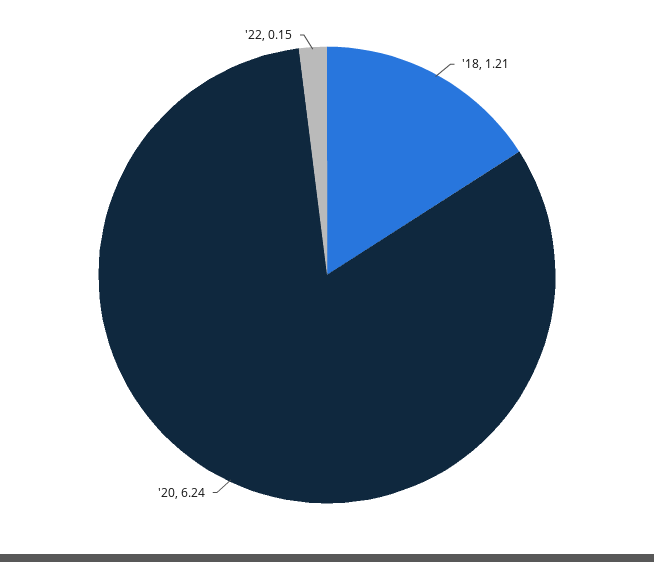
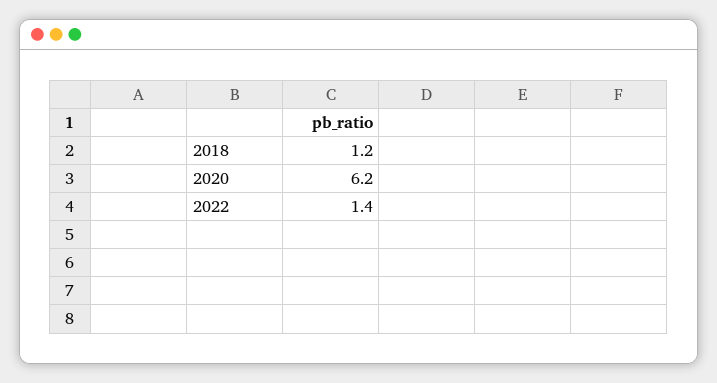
  {
    "'18": 1.21,
    "'20": 6.24,
-   "'22": 0.15
+   "'22": 1.4
  }

